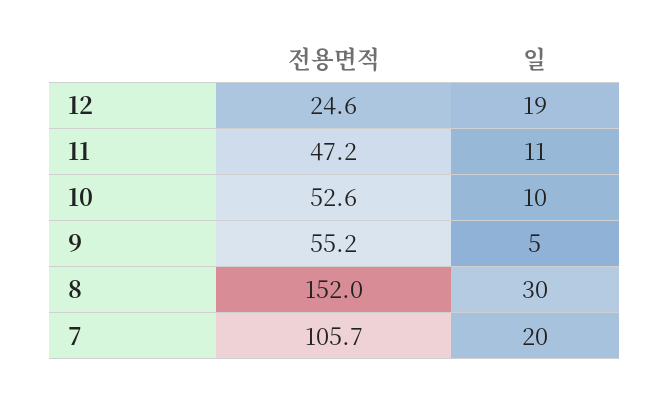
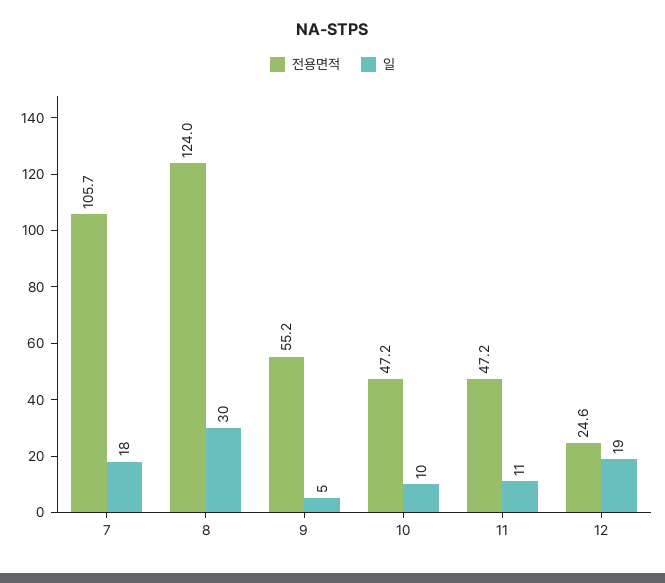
  {
    "전용면적": {
      "12": 24.6,
      "11": 47.2,
-     "10": 52.6,
+     "10": 47.2,
      "9": 55.2,
-     "8": 152,
+     "8": 124,
      "7": 105.7
    },
    "일": {
      "12": 19,
      "11": 11,
      "10": 10,
      "9": 5,
      "8": 30,
-     "7": 20
+     "7": 18
    }
  }

